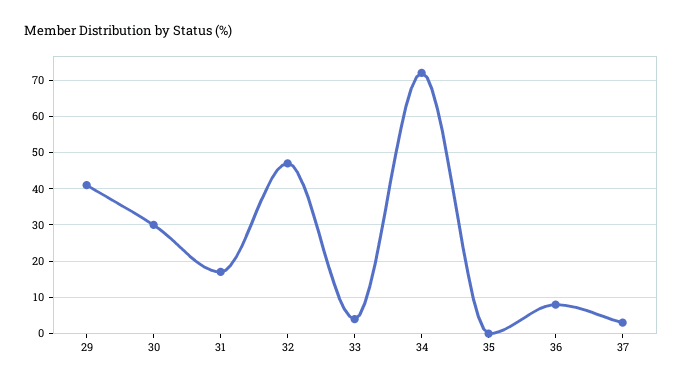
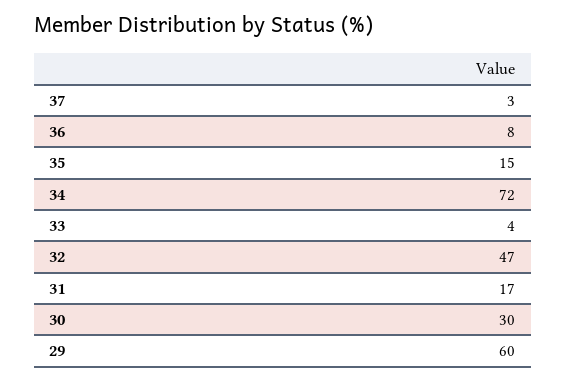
  {
-   "29": 40,
+   "29": 60,
    "30": 30,
    "31": 17,
    "32": 47,
    "33": 4,
    "34": 72,
-   "35": 0,
+   "35": 15,
    "36": 8,
    "37": 3
  }

